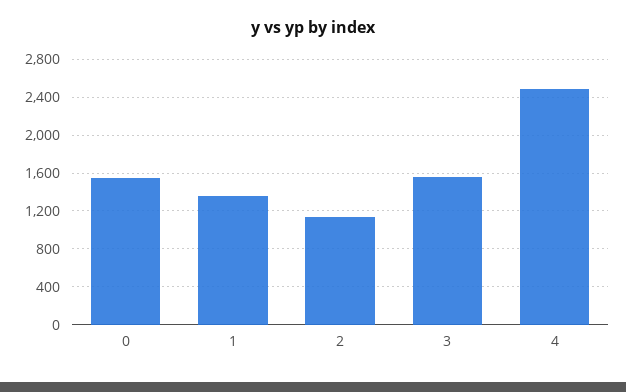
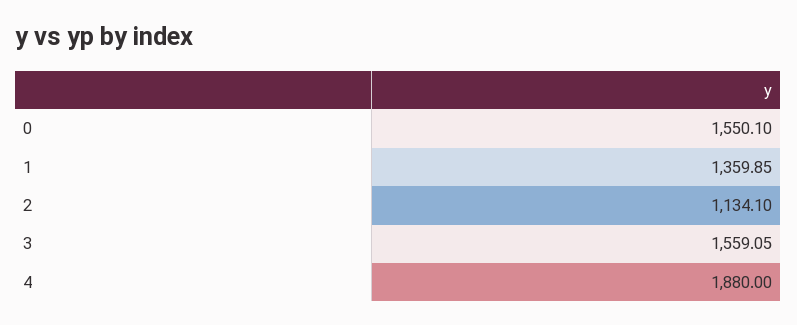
  {
    "0": 1550.1,
    "1": 1359.85,
    "2": 1134.1,
    "3": 1559.05,
-   "4": 2500
+   "4": 1880
  }

